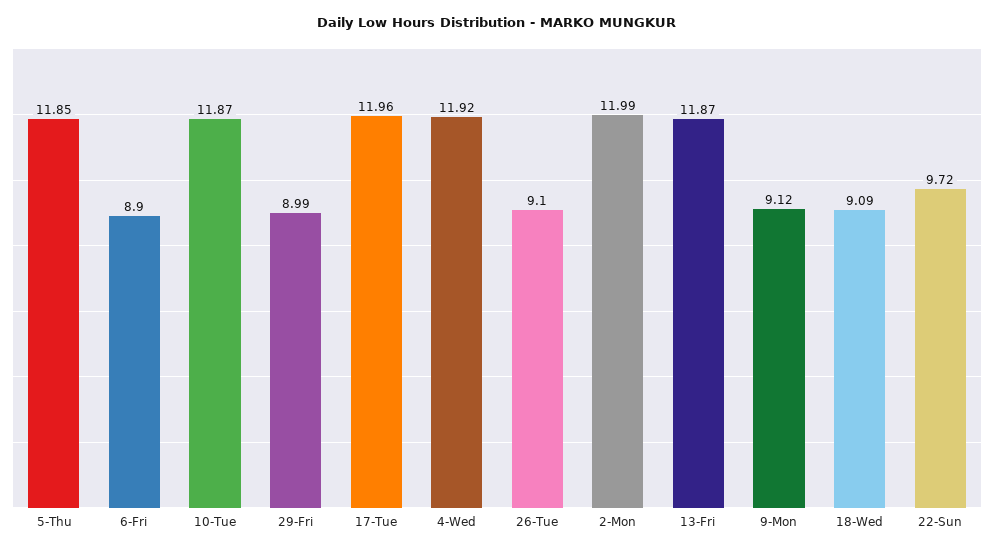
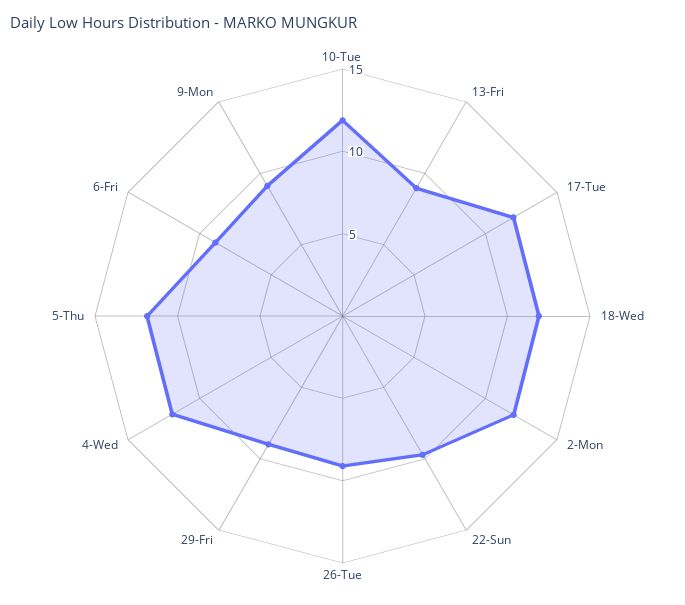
  {
    "5-Thu": 11.85,
    "6-Fri": 8.9,
    "10-Tue": 11.87,
    "29-Fri": 8.99,
    "17-Tue": 11.96,
    "4-Wed": 11.92,
    "26-Tue": 9.1,
    "2-Mon": 11.99,
-   "13-Fri": 11.87,
+   "13-Fri": 9,
    "9-Mon": 9.12,
-   "18-Wed": 9.09,
+   "18-Wed": 12,
    "22-Sun": 9.72
  }

